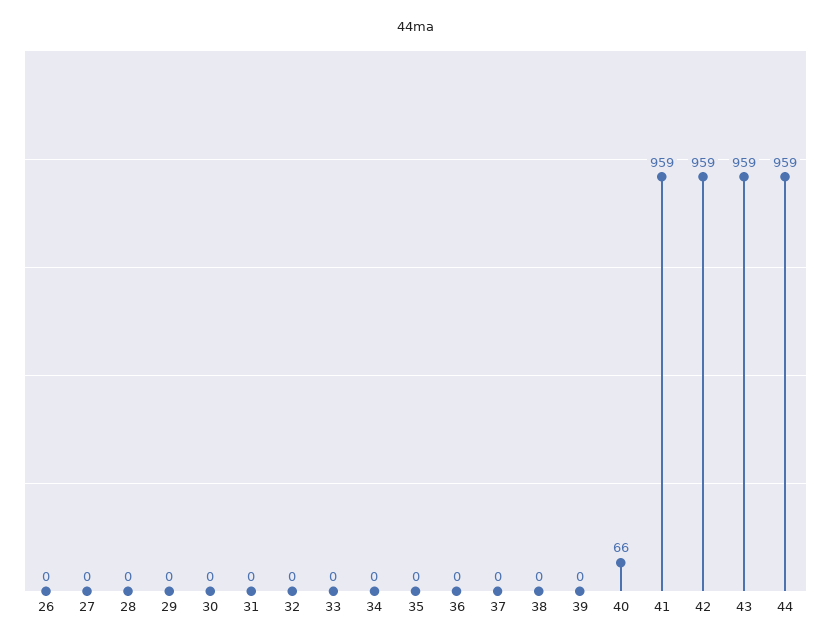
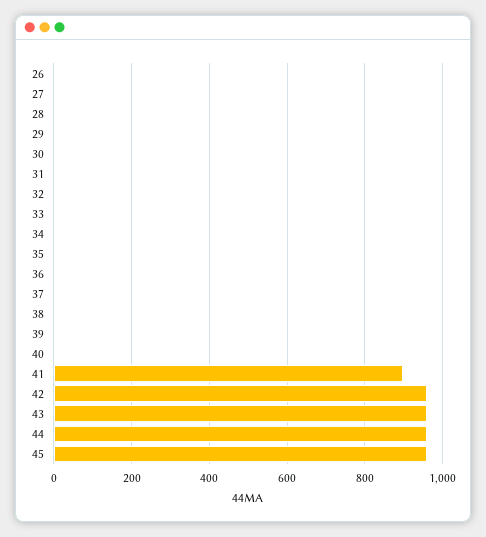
  {
    "26": 0,
    "27": 0,
    "28": 0,
    "29": 0,
    "30": 0,
    "31": 0,
    "32": 0,
    "33": 0,
    "34": 0,
    "35": 0,
    "36": 0,
    "37": 0,
    "38": 0,
    "39": 0,
-   "40": 66,
+   "40": 0,
-   "41": 959,
+   "41": 900,
    "42": 959,
    "43": 959,
-   "44": 959
+   "44": 959,
+   "45": 960
  }

